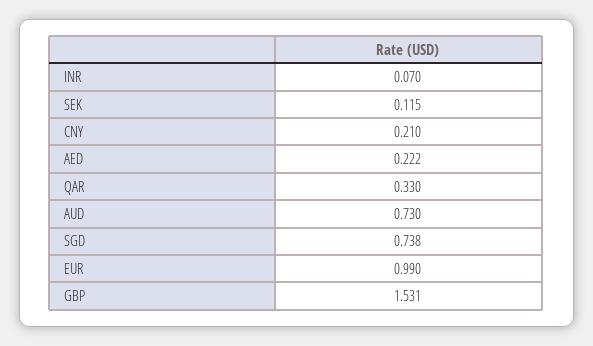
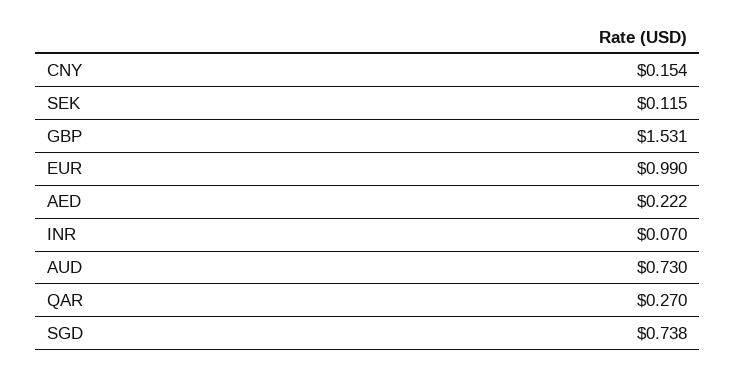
  {
    "INR": 0.07,
    "SEK": 0.115,
-   "CNY": 0.21,
+   "CNY": 0.154,
    "AED": 0.222,
-   "QAR": 0.33,
+   "QAR": 0.27,
    "AUD": 0.73,
    "SGD": 0.738,
    "EUR": 0.99,
    "GBP": 1.531
  }

